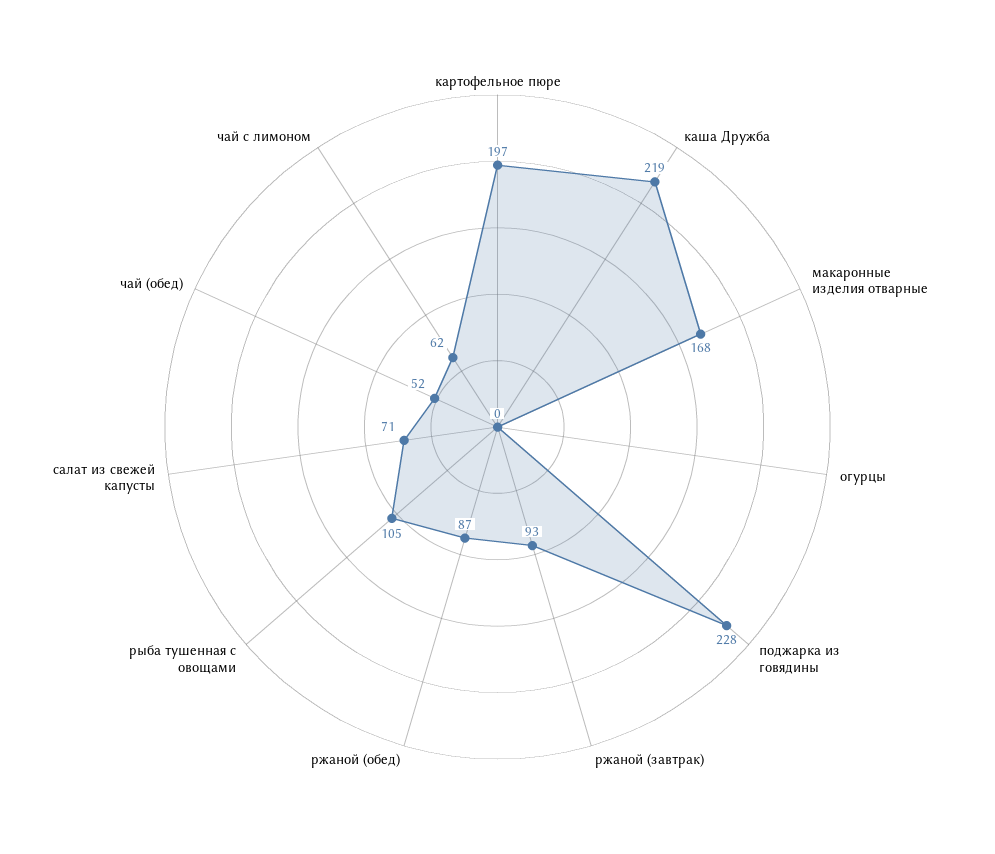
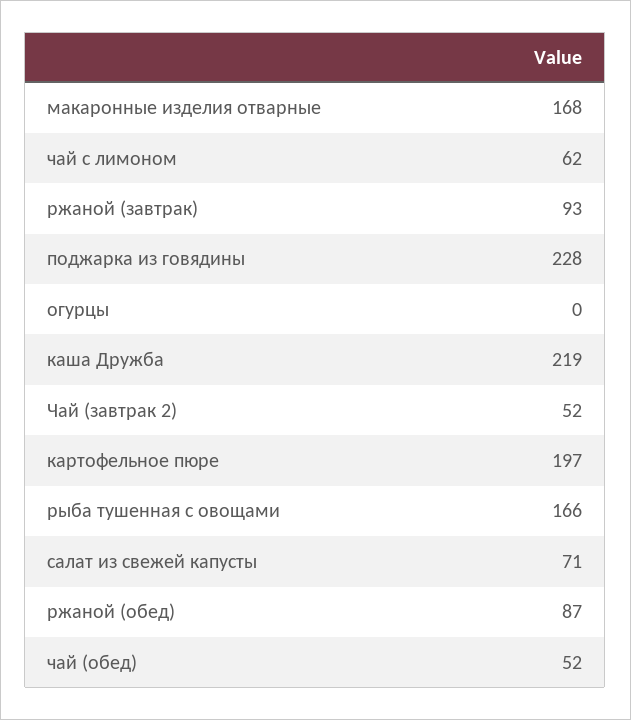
  {
    "картофельное пюре": 197,
    "каша Дружба": 219,
    "макаронные изделия отварные": 168,
    "огурцы": 0,
    "поджарка из говядины": 228,
    "ржаной (завтрак)": 93,
    "ржаной (обед)": 87,
-   "рыба тушенная с овощами": 105,
+   "рыба тушенная с овощами": 166,
    "салат из свежей капусты": 71,
    "чай (обед)": 52,
-   "чай с лимоном": 62
+   "чай с лимоном": 62,
+   "Чай (завтрак 2)": 52
  }

